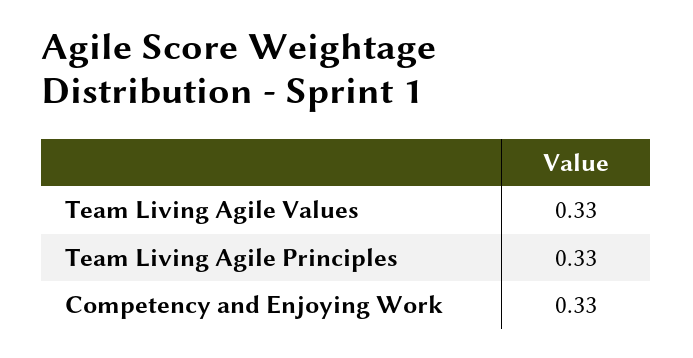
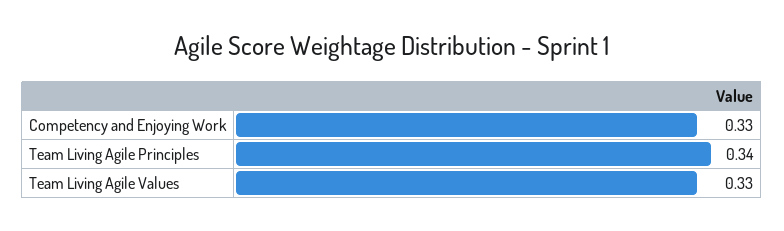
  {
    "Team Living Agile Values": 0.33,
-   "Team Living Agile Principles": 0.33,
+   "Team Living Agile Principles": 0.34,
    "Competency and Enjoying Work": 0.33
  }

